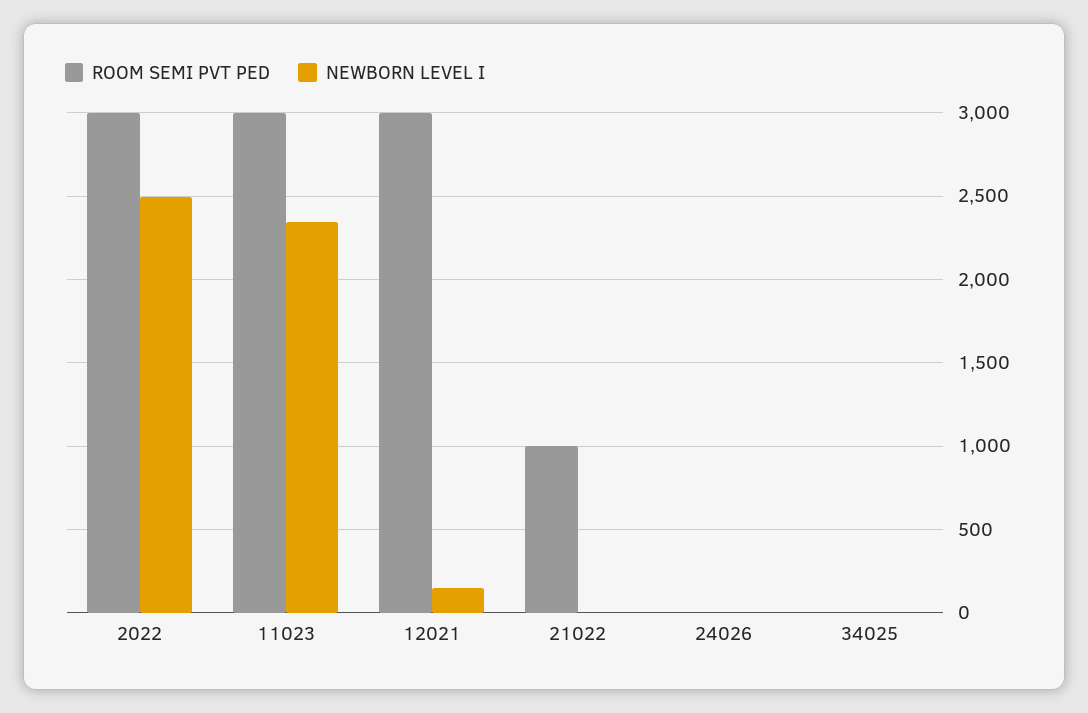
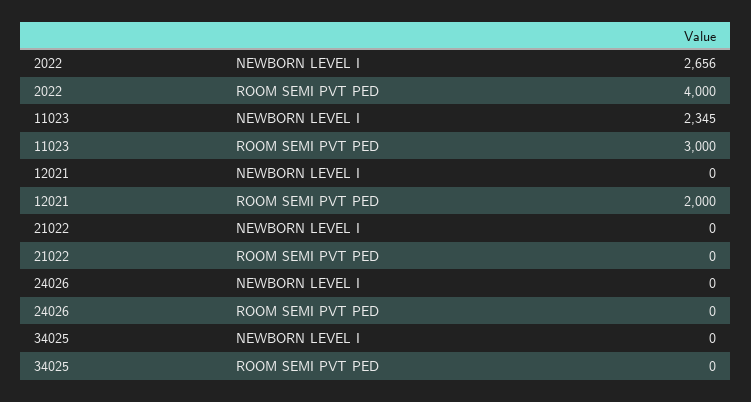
  {
    "ROOM SEMI PVT PED": {
-     "2022": 3000,
+     "2022": 4000,
      "11023": 3000,
-     "12021": 3000,
+     "12021": 2000,
-     "21022": 1000,
+     "21022": 0,
      "24026": 0,
      "34025": 0
    },
    "NEWBORN LEVEL I": {
-     "2022": 2500,
+     "2022": 2656,
      "11023": 2345,
-     "12021": 150,
+     "12021": 0,
      "21022": 0,
      "24026": 0,
      "34025": 0
    }
  }

